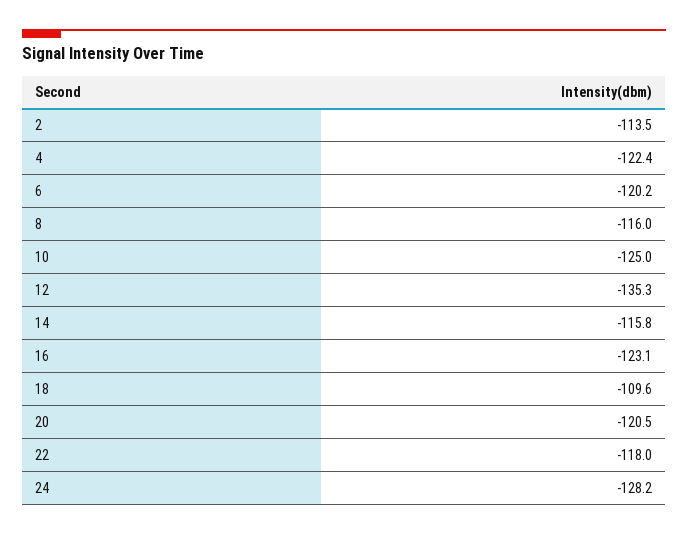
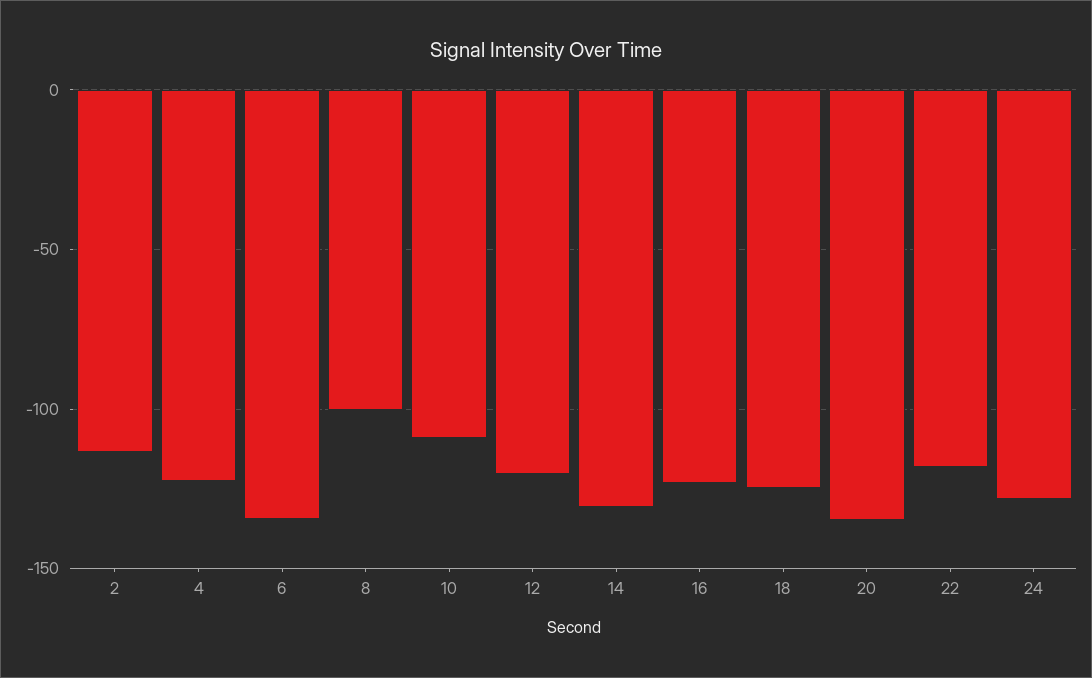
  {
    "2": -113.5,
    "4": -122.4,
-   "6": -120.2,
+   "6": -135,
-   "8": -116,
+   "8": -100,
-   "10": -125,
+   "10": -110,
-   "12": -135.3,
+   "12": -120,
-   "14": -115.8,
+   "14": -130,
    "16": -123.1,
-   "18": -109.6,
+   "18": -125,
-   "20": -120.5,
+   "20": -135,
    "22": -118,
    "24": -128.2
  }

